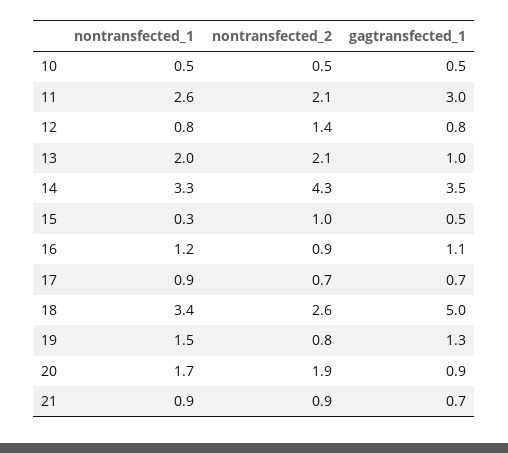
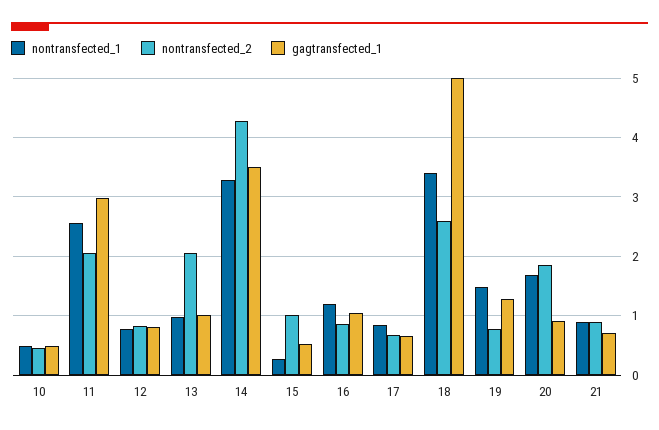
  {
    "nontransfected_1": {
      "10": 0.5,
      "11": 2.6,
      "12": 0.8,
-     "13": 2,
+     "13": 1,
      "14": 3.3,
      "15": 0.3,
      "16": 1.2,
      "17": 0.9,
      "18": 3.4,
      "19": 1.5,
      "20": 1.7,
      "21": 0.9
    },
    "nontransfected_2": {
      "10": 0.5,
      "11": 2.1,
-     "12": 1.4,
+     "12": 0.8,
      "13": 2.1,
      "14": 4.3,
      "15": 1,
      "16": 0.9,
      "17": 0.7,
      "18": 2.6,
      "19": 0.8,
      "20": 1.9,
      "21": 0.9
    },
    "gagtransfected_1": {
      "10": 0.5,
      "11": 3,
      "12": 0.8,
      "13": 1,
      "14": 3.5,
      "15": 0.5,
      "16": 1.1,
      "17": 0.7,
      "18": 5,
      "19": 1.3,
      "20": 0.9,
      "21": 0.7
    }
  }

